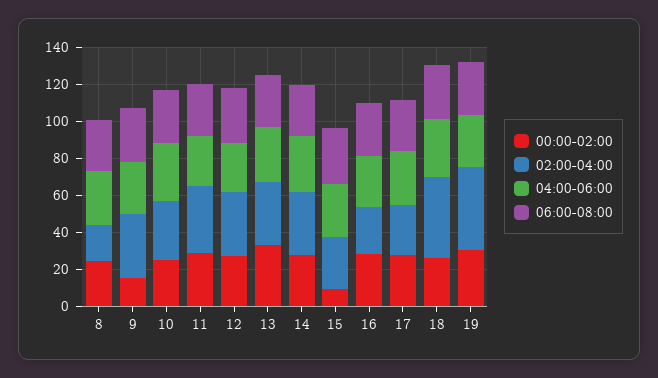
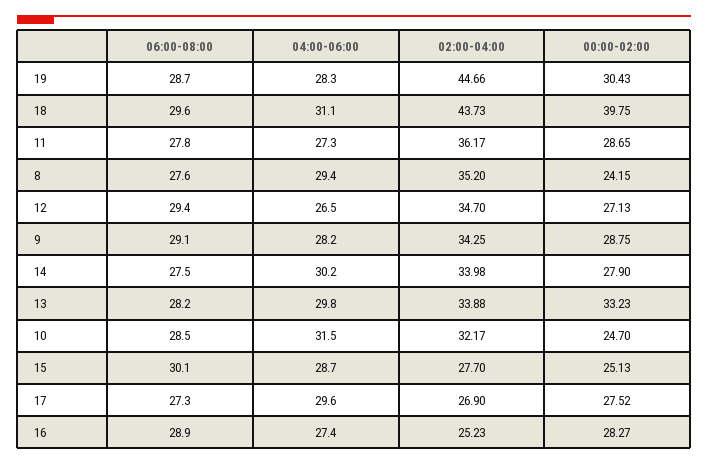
  {
    "00:00-02:00": {
      "8": 24.15,
-     "9": 15,
+     "9": 28.75,
      "10": 24.7,
      "11": 28.65,
      "12": 27.13,
      "13": 33.23,
      "14": 27.9,
-     "15": 10,
+     "15": 25.13,
      "16": 28.27,
      "17": 27.52,
-     "18": 25,
+     "18": 39.75,
      "19": 30.43
    },
    "02:00-04:00": {
-     "8": 20,
+     "8": 35.2,
      "9": 34.25,
      "10": 32.17,
      "11": 36.17,
      "12": 34.7,
      "13": 33.88,
      "14": 33.98,
      "15": 27.7,
      "16": 25.23,
      "17": 26.9,
      "18": 43.73,
      "19": 44.66
    },
    "04:00-06:00": {
      "8": 29.4,
      "9": 28.2,
      "10": 31.5,
      "11": 27.3,
      "12": 26.5,
      "13": 29.8,
      "14": 30.2,
      "15": 28.7,
      "16": 27.4,
      "17": 29.6,
      "18": 31.1,
      "19": 28.3
    },
    "06:00-08:00": {
      "8": 27.6,
      "9": 29.1,
      "10": 28.5,
      "11": 27.8,
      "12": 29.4,
      "13": 28.2,
      "14": 27.5,
      "15": 30.1,
      "16": 28.9,
      "17": 27.3,
      "18": 29.6,
      "19": 28.7
    }
  }

